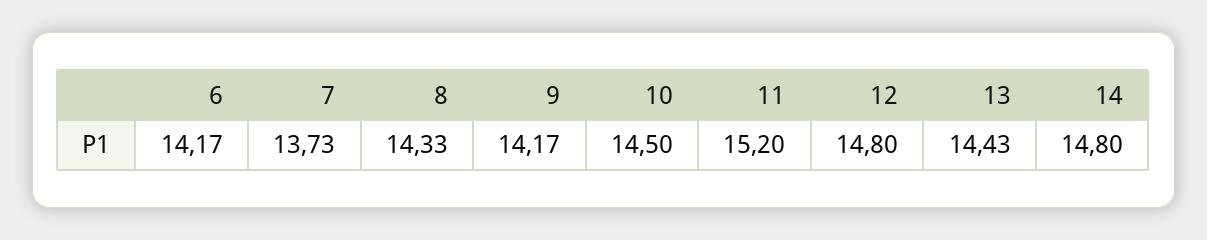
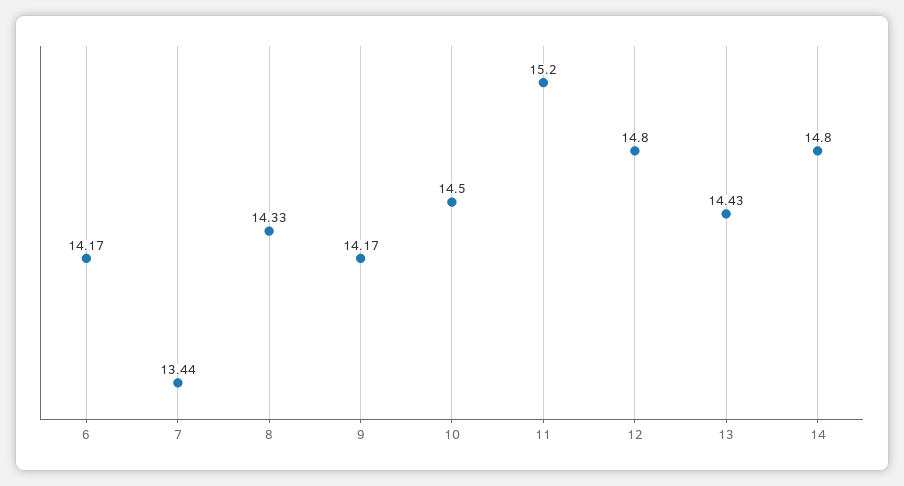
  {
    "6": 14.17,
-   "7": 13.73,
+   "7": 13.44,
    "8": 14.33,
    "9": 14.17,
    "10": 14.5,
    "11": 15.2,
    "12": 14.8,
    "13": 14.43,
    "14": 14.8
  }

